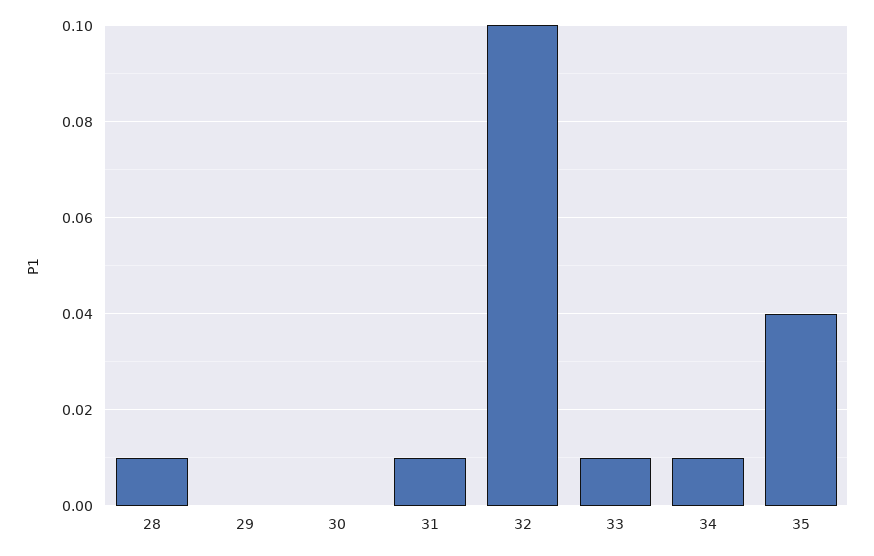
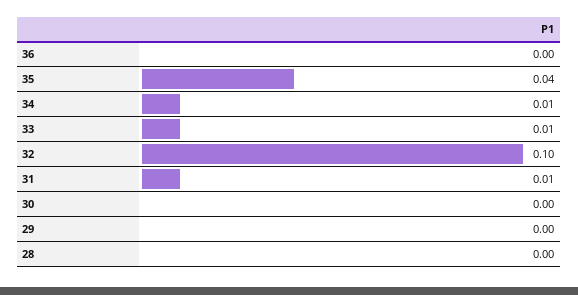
  {
-   "28": 0.01,
+   "28": 0,
    "29": 0,
    "30": 0,
    "31": 0.01,
    "32": 0.1,
    "33": 0.01,
    "34": 0.01,
-   "35": 0.04
+   "35": 0.04,
+   "36": 0
  }

